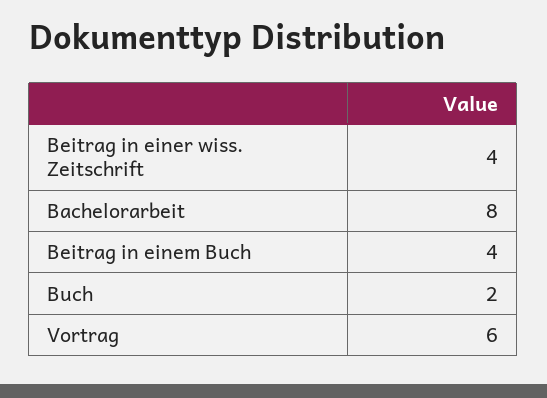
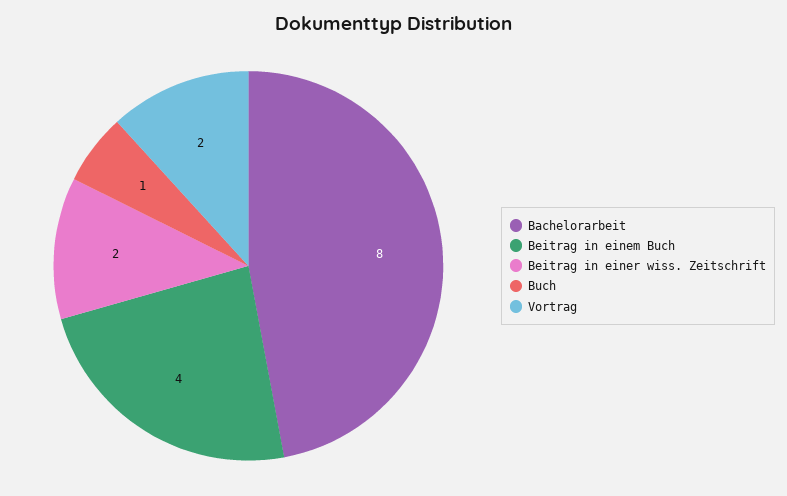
  {
-   "Beitrag in einer wiss. Zeitschrift": 4,
+   "Beitrag in einer wiss. Zeitschrift": 2,
    "Bachelorarbeit": 8,
    "Beitrag in einem Buch": 4,
-   "Buch": 2,
+   "Buch": 1,
-   "Vortrag": 6
+   "Vortrag": 2
  }

